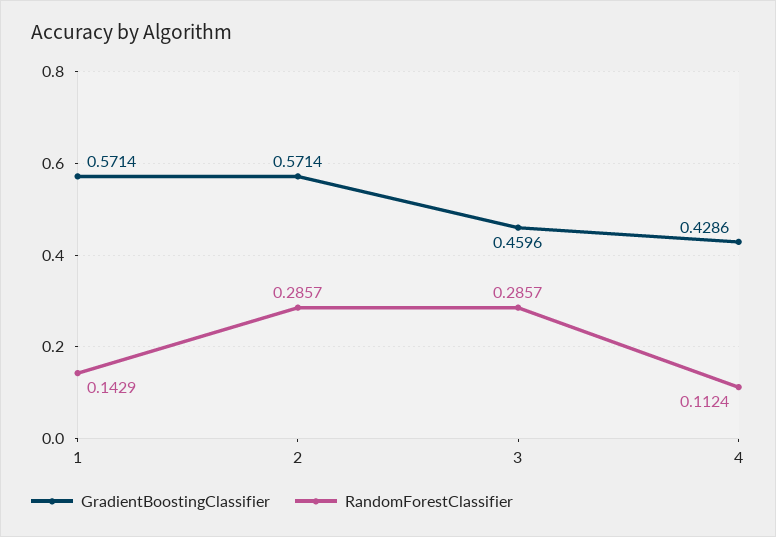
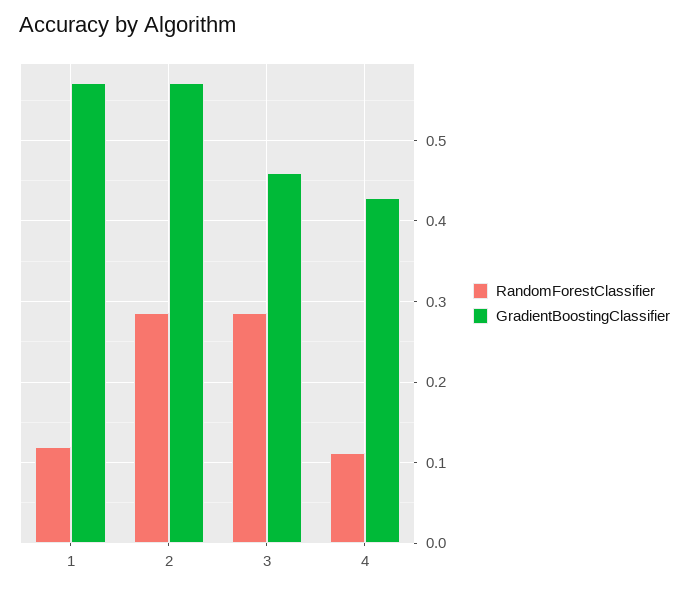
  {
    "GradientBoostingClassifier": {
      "1": 0.5714,
      "2": 0.5714,
      "3": 0.4596,
      "4": 0.4286
    },
    "RandomForestClassifier": {
-     "1": 0.1429,
+     "1": 0.12,
      "2": 0.2857,
      "3": 0.2857,
      "4": 0.1124
    }
  }

